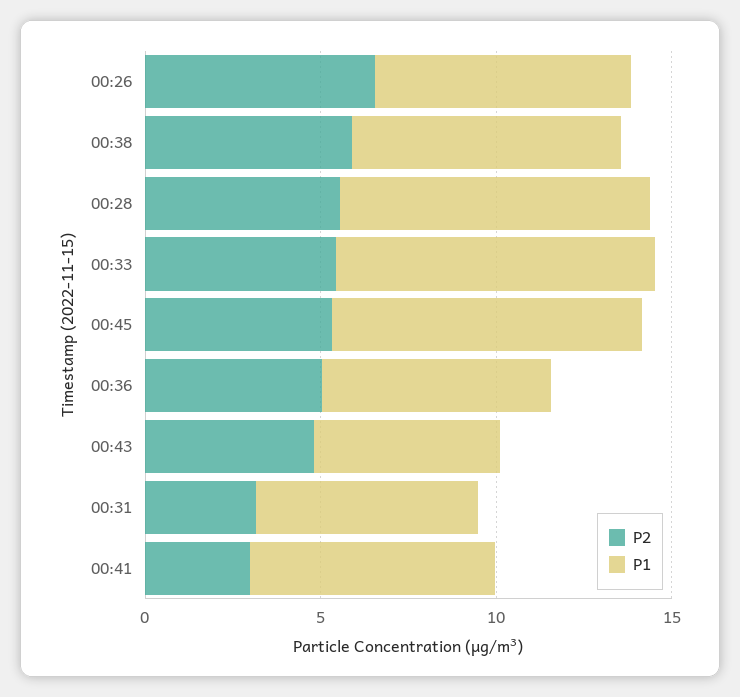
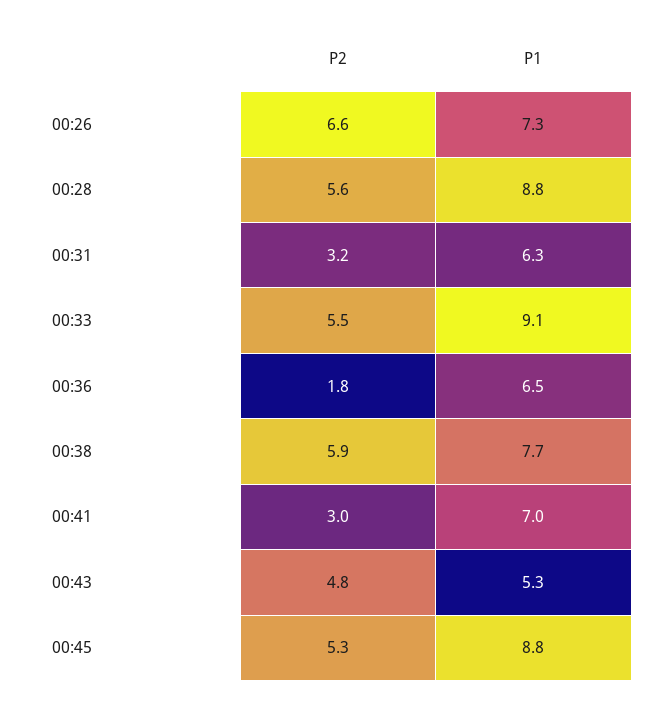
  {
    "P2": {
      "00:26": 6.6,
      "00:38": 5.9,
      "00:28": 5.6,
      "00:33": 5.5,
      "00:45": 5.3,
-     "00:36": 5,
+     "00:36": 1.8,
      "00:43": 4.8,
      "00:31": 3.2,
      "00:41": 3
    },
    "P1": {
      "00:26": 7.3,
      "00:38": 7.7,
      "00:28": 8.8,
      "00:33": 9.1,
      "00:45": 8.8,
      "00:36": 6.5,
      "00:43": 5.3,
      "00:31": 6.3,
      "00:41": 7
    }
  }

